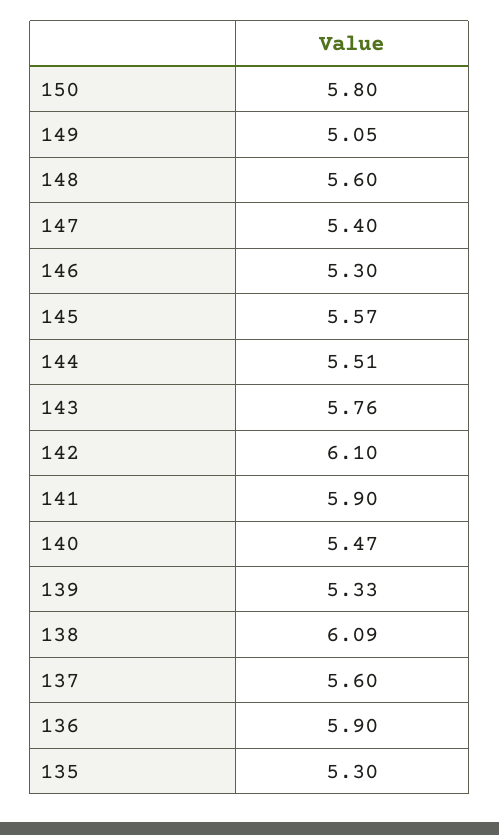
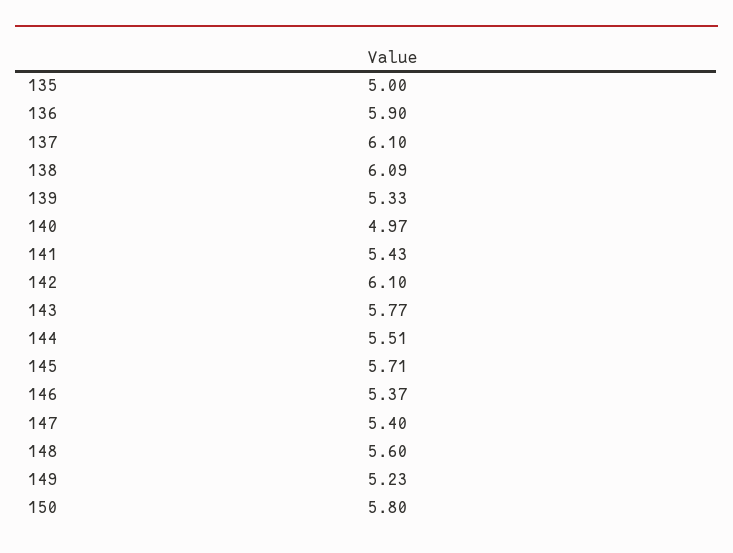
  {
    "150": 5.8,
-   "149": 5.05,
+   "149": 5.23,
    "148": 5.6,
    "147": 5.4,
-   "146": 5.3,
+   "146": 5.37,
-   "145": 5.57,
+   "145": 5.71,
    "144": 5.51,
-   "143": 5.76,
+   "143": 5.77,
    "142": 6.1,
-   "141": 5.9,
+   "141": 5.43,
-   "140": 5.47,
+   "140": 4.97,
    "139": 5.33,
    "138": 6.09,
-   "137": 5.6,
+   "137": 6.1,
    "136": 5.9,
-   "135": 5.3
+   "135": 5
  }

